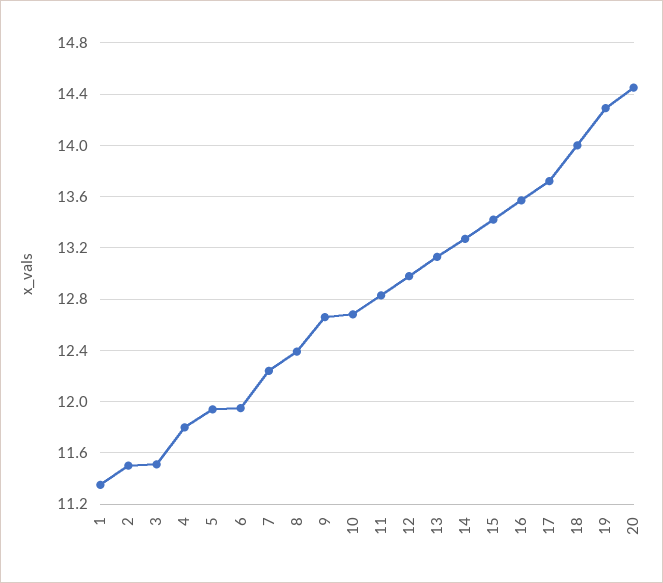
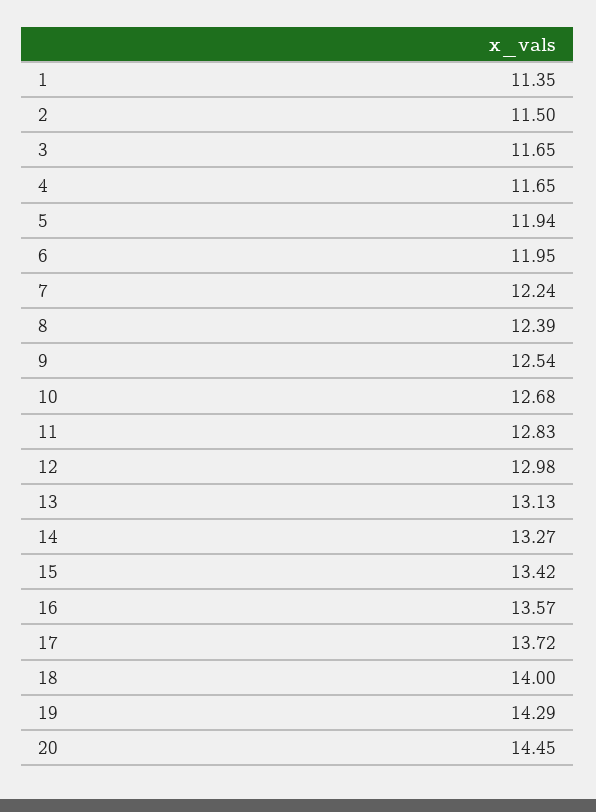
  {
    "1": 11.35,
    "2": 11.5,
-   "3": 11.5,
+   "3": 11.65,
-   "4": 11.8,
+   "4": 11.65,
    "5": 11.94,
    "6": 11.95,
    "7": 12.24,
    "8": 12.39,
-   "9": 12.65,
+   "9": 12.54,
    "10": 12.68,
    "11": 12.83,
    "12": 12.98,
    "13": 13.13,
    "14": 13.27,
    "15": 13.42,
    "16": 13.57,
    "17": 13.72,
    "18": 14,
    "19": 14.29,
    "20": 14.45
  }

